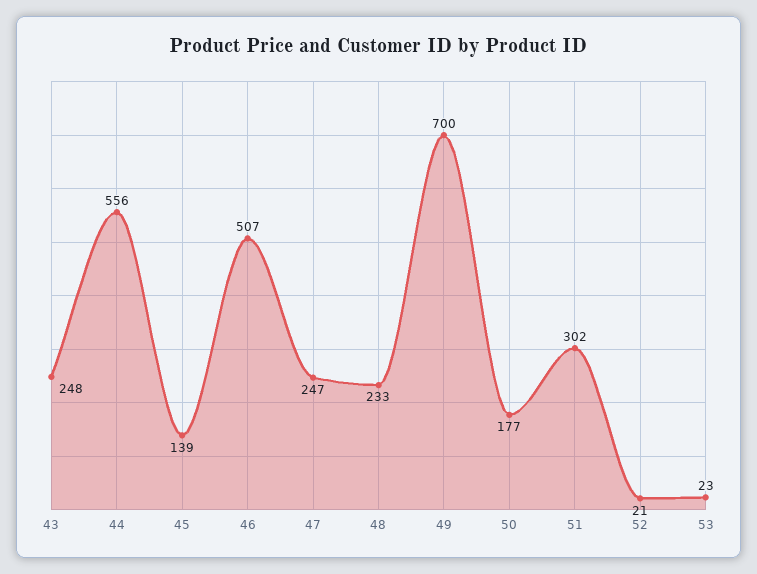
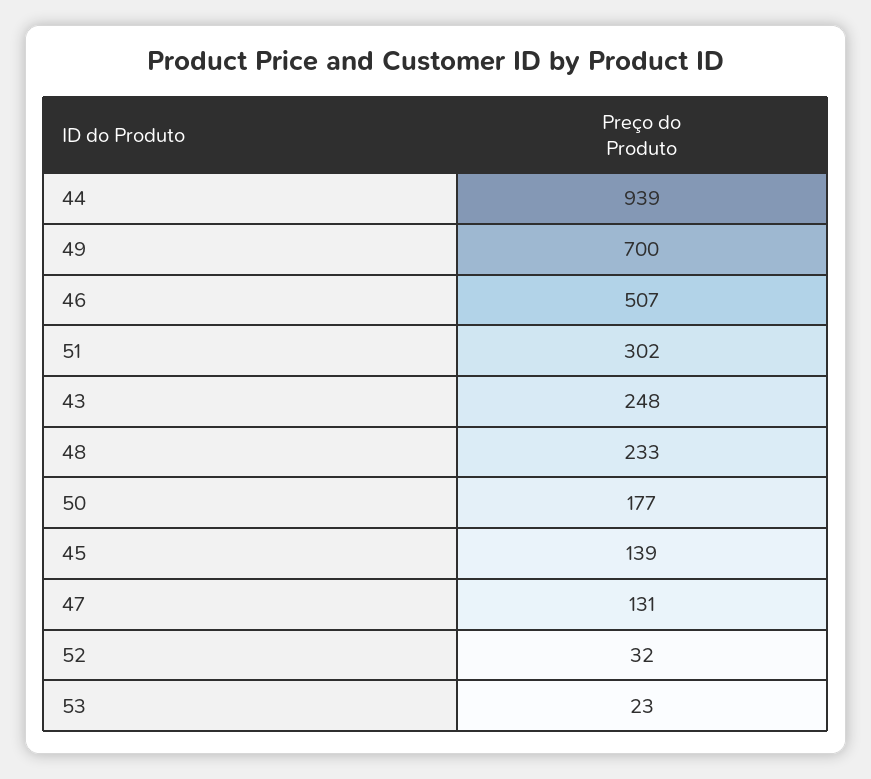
  {
    "43": 248,
-   "44": 556,
+   "44": 939,
    "45": 139,
    "46": 507,
-   "47": 247,
+   "47": 131,
    "48": 233,
    "49": 700,
    "50": 177,
    "51": 302,
-   "52": 21,
+   "52": 32,
    "53": 23
  }

